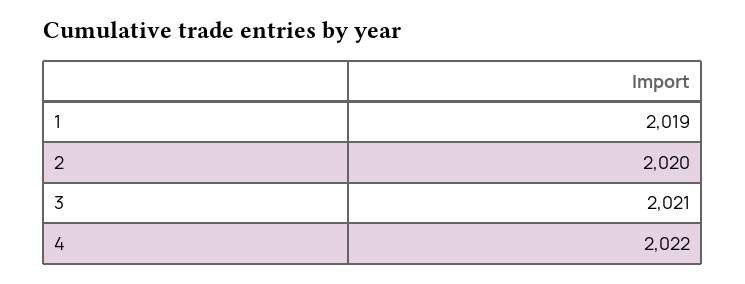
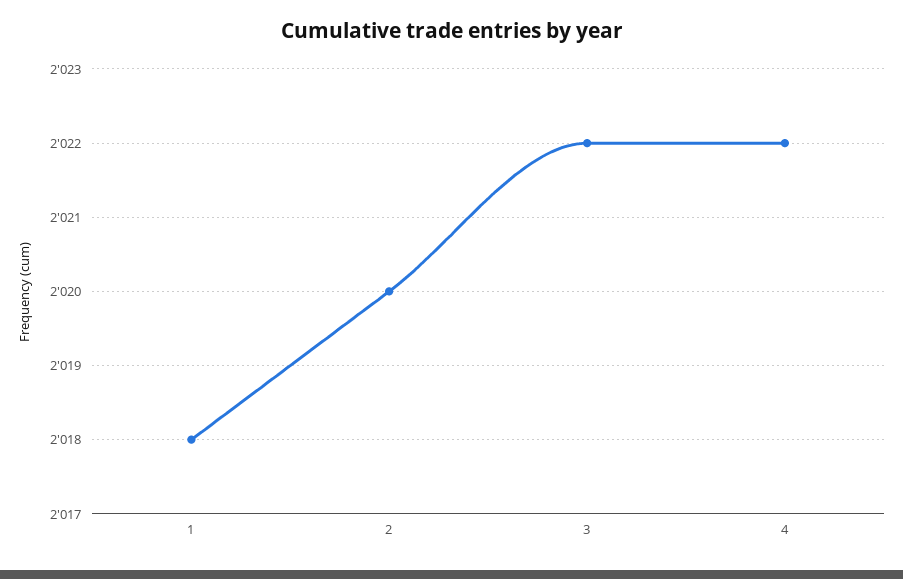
  {
-   "1": 2019,
+   "1": 2018,
    "2": 2020,
-   "3": 2021,
+   "3": 2022,
    "4": 2022
  }

